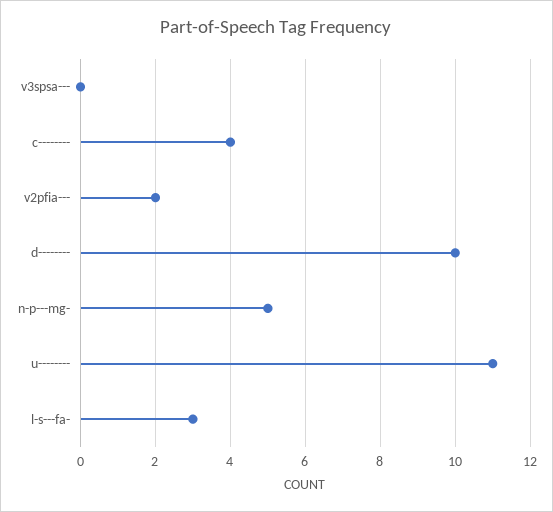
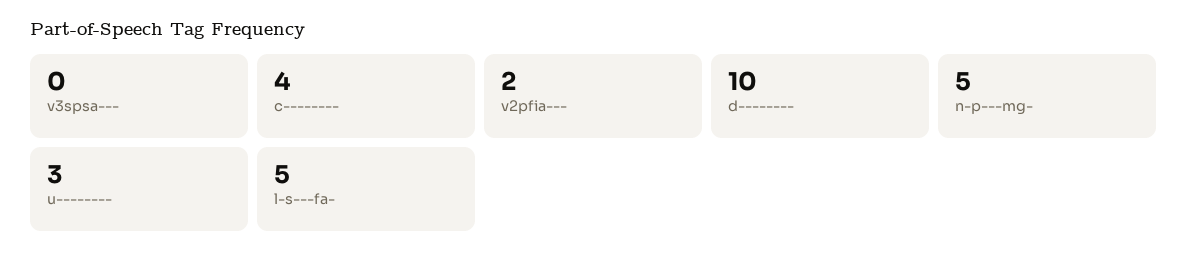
  {
    "v3spsa---": 0,
    "c--------": 4,
    "v2pfia---": 2,
    "d--------": 10,
    "n-p---mg-": 5,
-   "u--------": 11,
+   "u--------": 3,
-   "l-s---fa-": 3
+   "l-s---fa-": 5
  }

